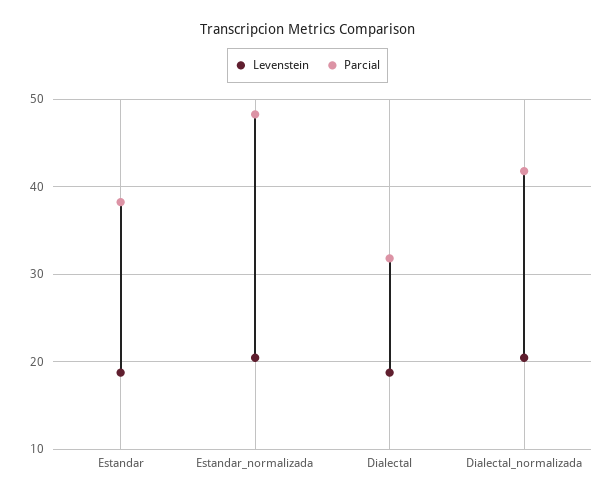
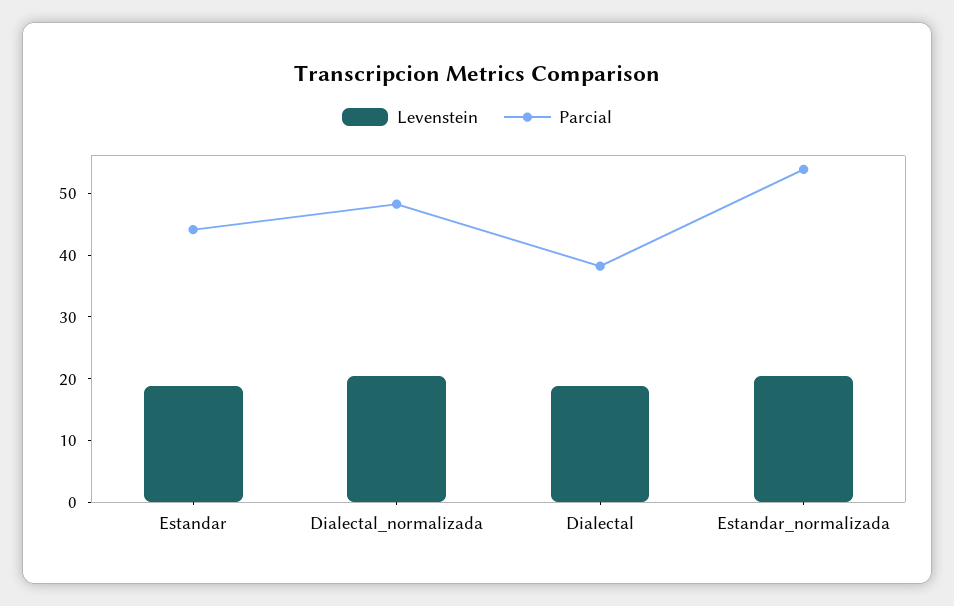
  {
    "Levenstein": {
      "Estandar": 19,
      "Estandar_normalizada": 20,
      "Dialectal": 19,
      "Dialectal_normalizada": 20
    },
    "Parcial": {
-     "Estandar": 38,
+     "Estandar": 44,
-     "Estandar_normalizada": 48,
+     "Estandar_normalizada": 54,
-     "Dialectal": 32,
+     "Dialectal": 38,
-     "Dialectal_normalizada": 42
+     "Dialectal_normalizada": 48
    }
  }

